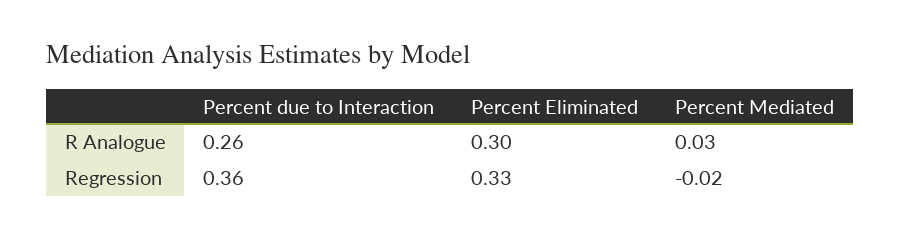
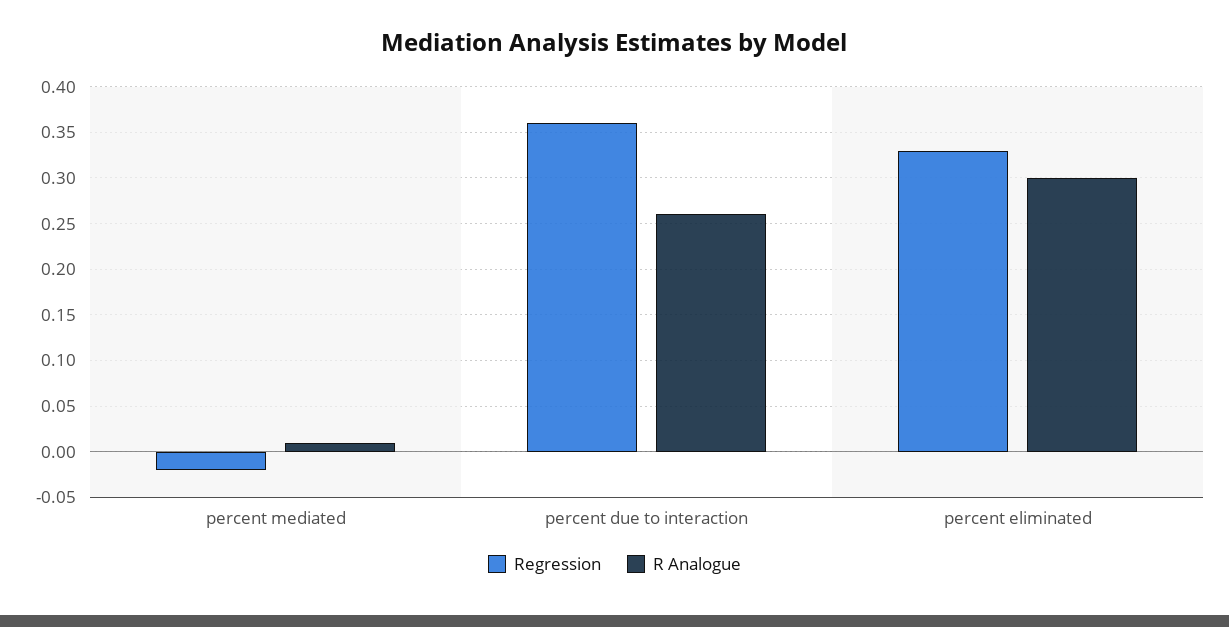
  {
    "R Analogue": {
      "Percent due to Interaction": 0.26,
      "Percent Eliminated": 0.3,
-     "Percent Mediated": 0.03
+     "Percent Mediated": 0.01
    },
    "Regression": {
      "Percent due to Interaction": 0.36,
      "Percent Eliminated": 0.33,
      "Percent Mediated": -0.02
    }
  }

